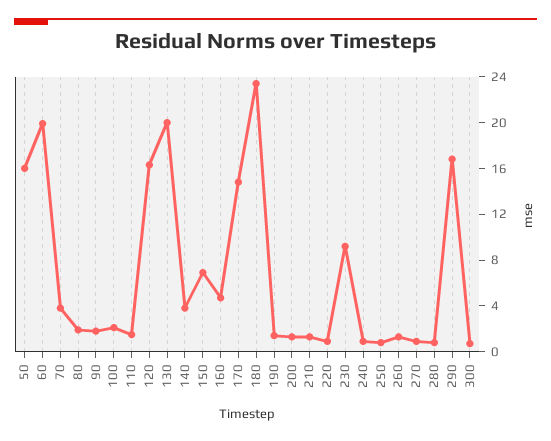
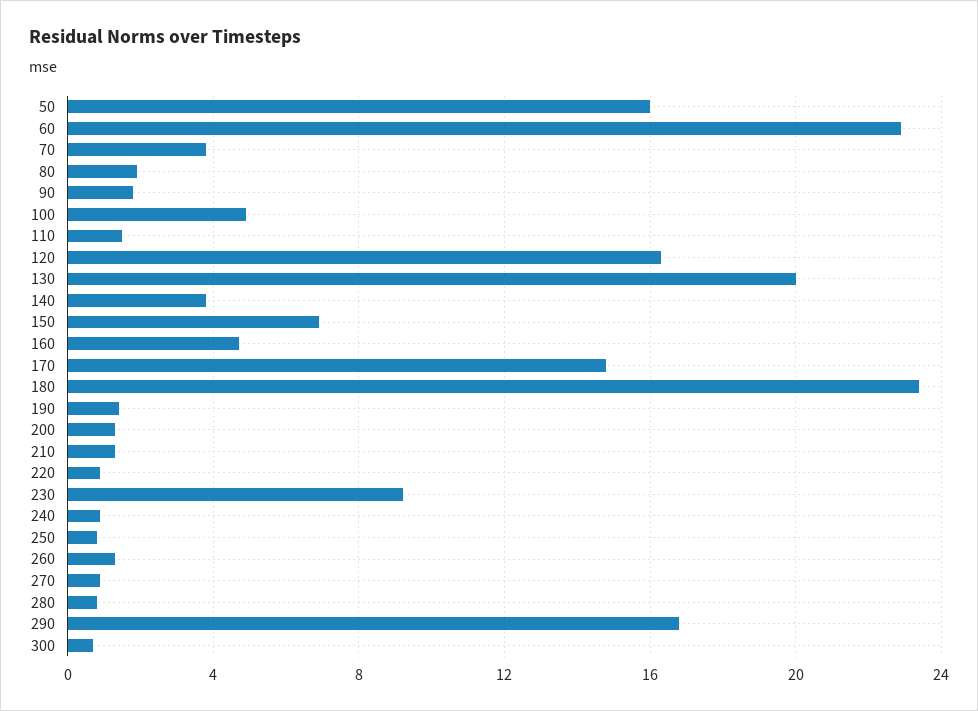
  {
    "50": 16,
-   "60": 20,
+   "60": 23,
    "70": 4,
    "80": 2,
    "90": 2,
-   "100": 2,
+   "100": 5,
    "110": 1.5,
    "120": 16.5,
    "130": 20,
    "140": 4,
    "150": 7,
    "160": 4.5,
    "170": 15,
    "180": 23.5,
    "190": 1.5,
    "200": 1.5,
    "210": 1.5,
    "220": 1,
    "230": 9,
    "240": 1,
    "250": 1,
    "260": 1.5,
    "270": 1,
    "280": 1,
    "290": 17,
    "300": 0.5
  }

